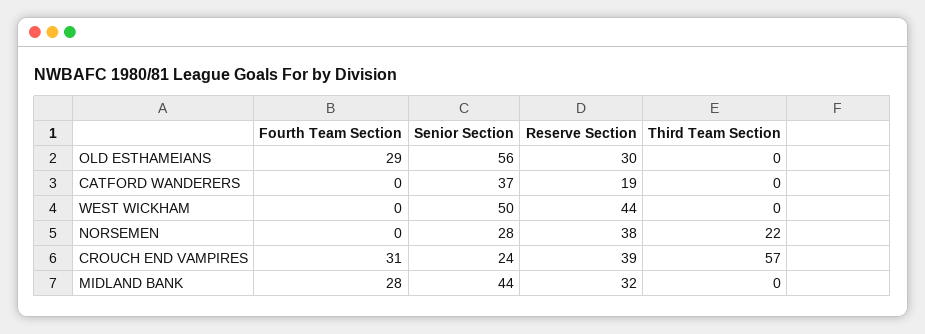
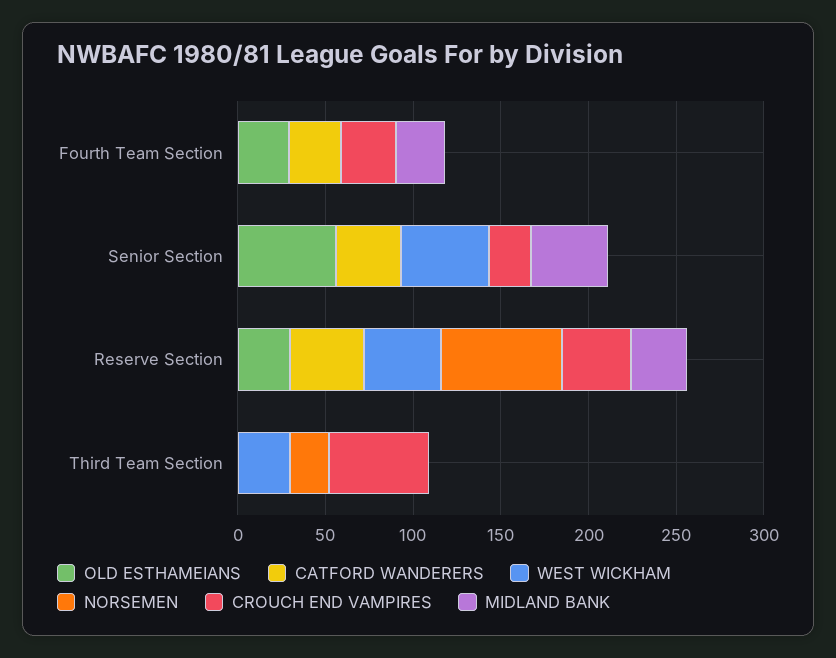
  {
    "OLD ESTHAMEIANS": {
      "Fourth Team Section": 29,
      "Senior Section": 56,
      "Reserve Section": 30,
      "Third Team Section": 0
    },
    "CATFORD WANDERERS": {
-     "Fourth Team Section": 0,
+     "Fourth Team Section": 30,
      "Senior Section": 37,
-     "Reserve Section": 19,
+     "Reserve Section": 40,
      "Third Team Section": 0
    },
    "WEST WICKHAM": {
      "Fourth Team Section": 0,
      "Senior Section": 50,
      "Reserve Section": 44,
-     "Third Team Section": 0
+     "Third Team Section": 30
    },
    "NORSEMEN": {
      "Fourth Team Section": 0,
-     "Senior Section": 28,
+     "Senior Section": 0,
-     "Reserve Section": 38,
+     "Reserve Section": 70,
      "Third Team Section": 22
    },
    "CROUCH END VAMPIRES": {
      "Fourth Team Section": 31,
      "Senior Section": 24,
      "Reserve Section": 39,
      "Third Team Section": 57
    },
    "MIDLAND BANK": {
      "Fourth Team Section": 28,
      "Senior Section": 44,
      "Reserve Section": 32,
      "Third Team Section": 0
    }
  }

